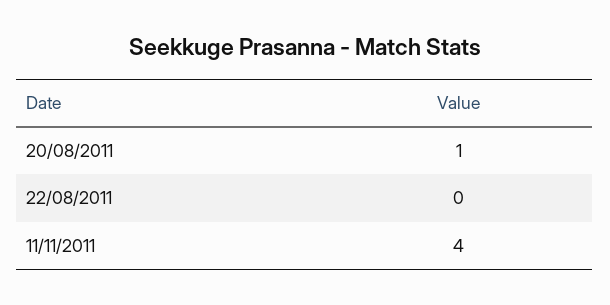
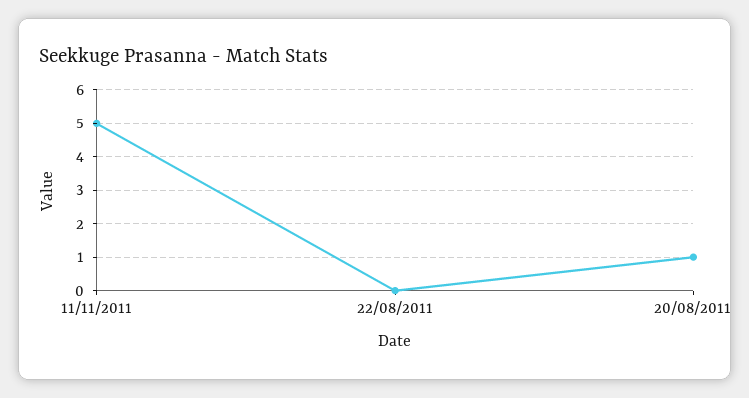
  {
    "20/08/2011": 1,
    "22/08/2011": 0,
-   "11/11/2011": 4
+   "11/11/2011": 5
  }

